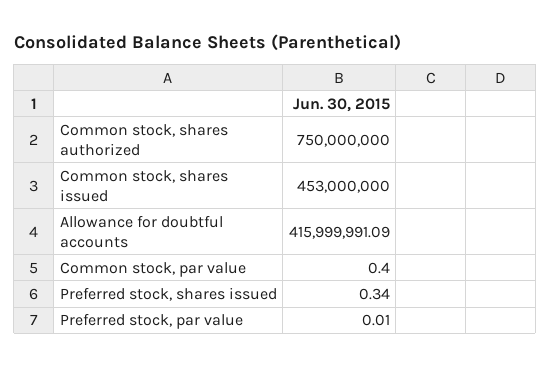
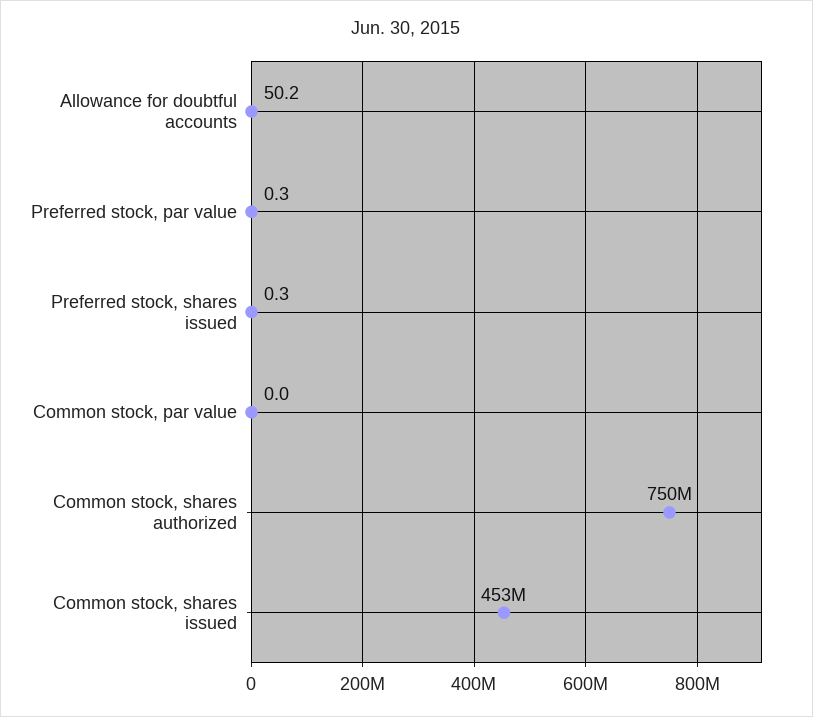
  {
    "Common stock, shares authorized": 750000000,
    "Common stock, shares issued": 453000000,
-   "Allowance for doubtful accounts": 415999991.09,
+   "Allowance for doubtful accounts": 50.2,
-   "Common stock, par value": 0.4,
+   "Common stock, par value": 0,
    "Preferred stock, shares issued": 0.34,
-   "Preferred stock, par value": 0.01
+   "Preferred stock, par value": 0.3
  }

